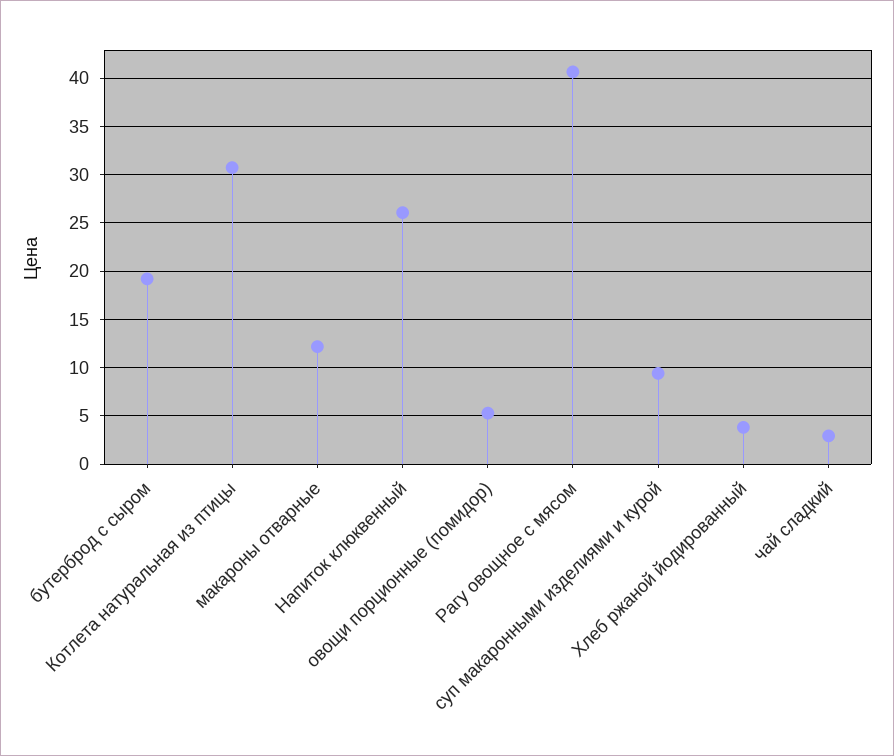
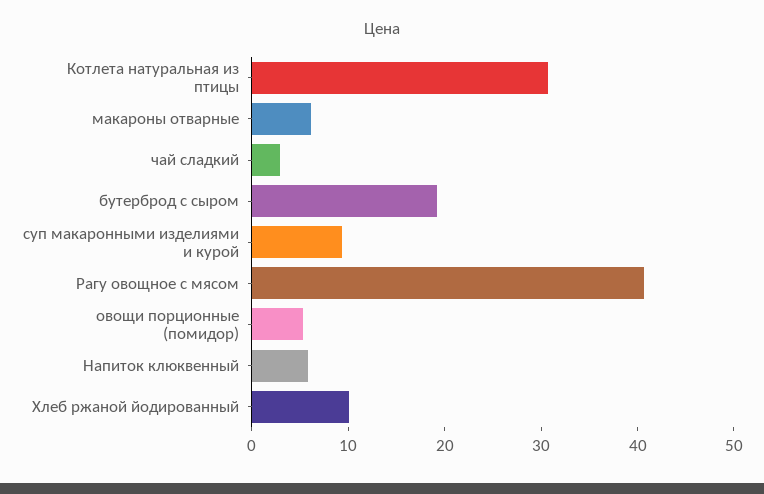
  {
    "бутерброд с сыром": 19,
    "Котлета натуральная из птицы": 31,
-   "макароны отварные": 12,
+   "макароны отварные": 6,
-   "Напиток клюквенный": 26,
+   "Напиток клюквенный": 6,
    "овощи порционные (помидор)": 5,
    "Рагу овощное с мясом": 41,
    "суп макаронными изделиями и курой": 9,
-   "Хлеб ржаной йодированный": 4,
+   "Хлеб ржаной йодированный": 10,
    "чай сладкий": 3
  }

